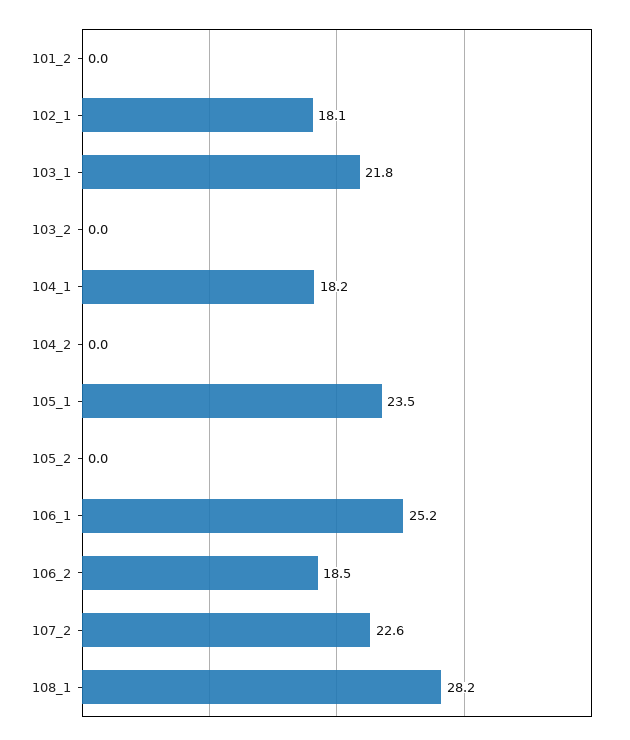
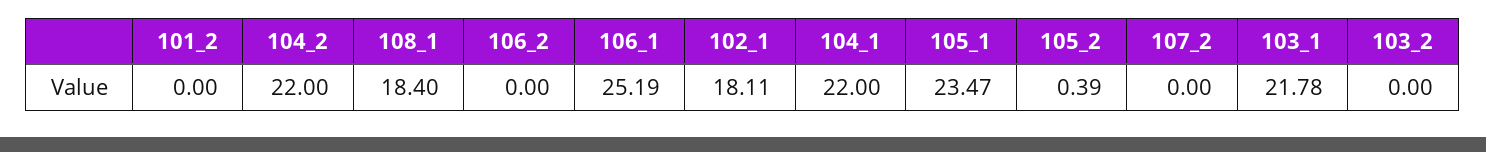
  {
    "101_2": 0,
    "102_1": 18.11,
    "103_1": 21.78,
    "103_2": 0,
-   "104_1": 18.2,
+   "104_1": 22,
-   "104_2": 0,
+   "104_2": 22,
    "105_1": 23.47,
-   "105_2": 0,
+   "105_2": 0.39,
    "106_1": 25.19,
-   "106_2": 18.5,
+   "106_2": 0,
-   "107_2": 22.6,
+   "107_2": 0,
-   "108_1": 28.2
+   "108_1": 18.4
  }

